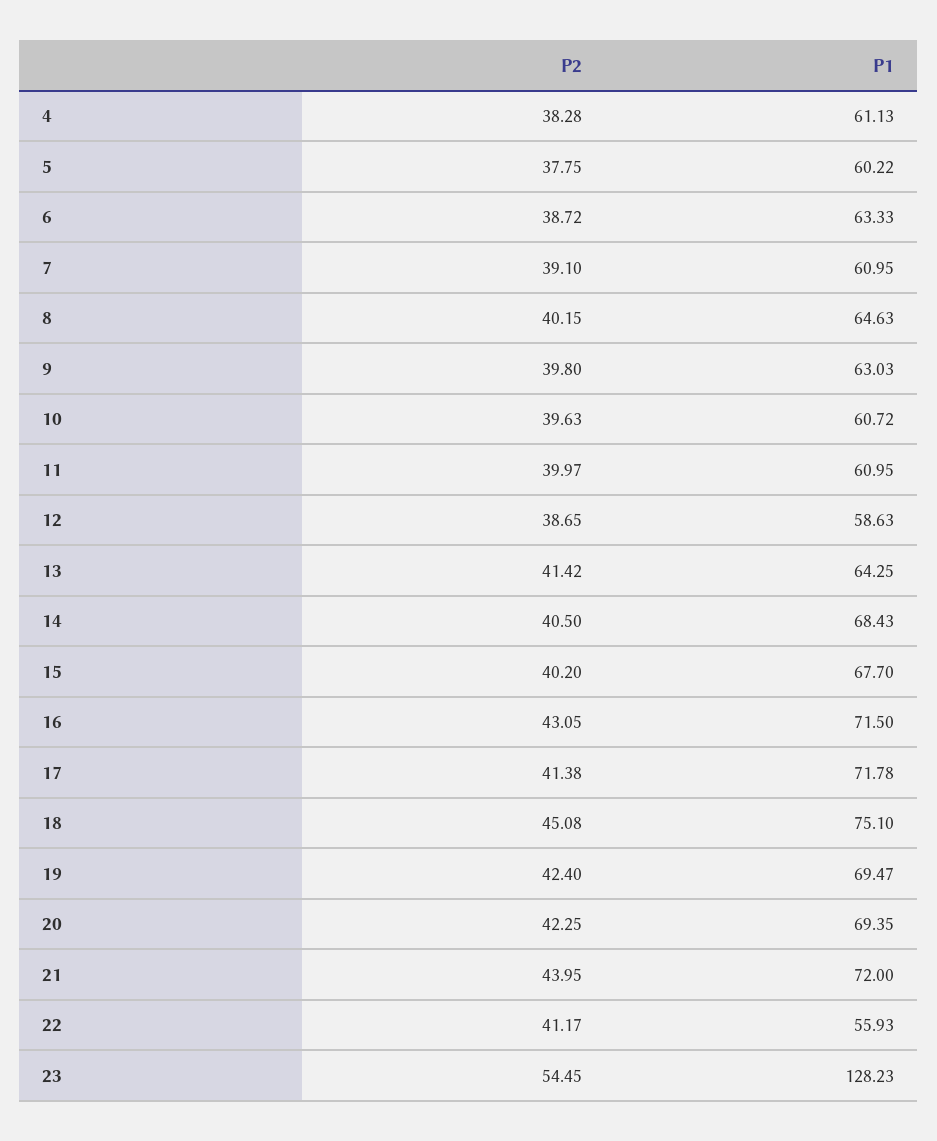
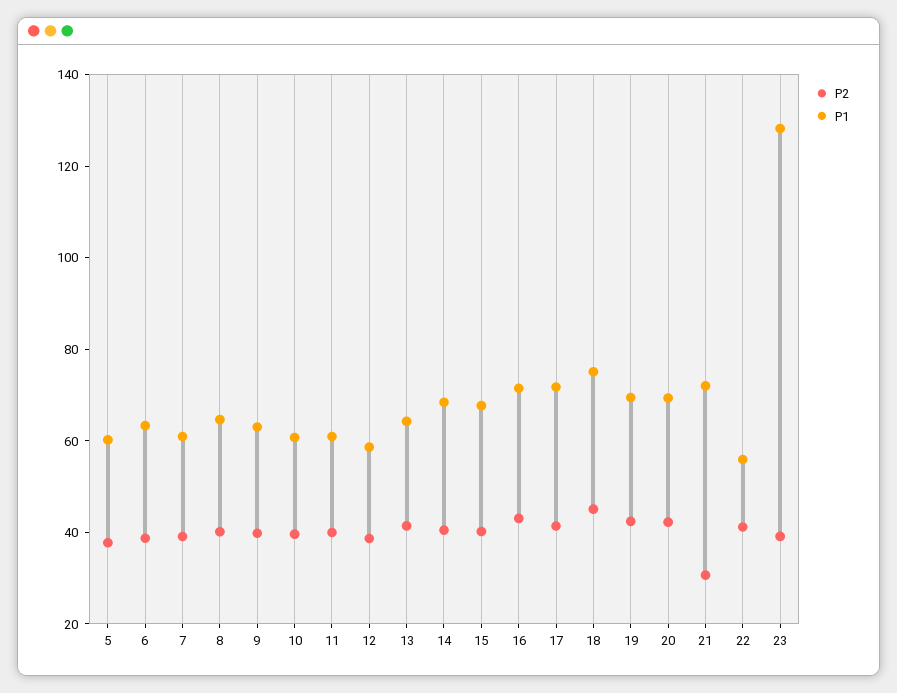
  {
    "P2": {
-     "4": 38.28,
      "5": 37.75,
      "6": 38.72,
      "7": 39.1,
      "8": 40.15,
      "9": 39.8,
      "10": 39.63,
      "11": 39.97,
      "12": 38.65,
      "13": 41.42,
      "14": 40.5,
      "15": 40.2,
      "16": 43.05,
      "17": 41.38,
      "18": 45.08,
      "19": 42.4,
      "20": 42.25,
-     "21": 43.95,
+     "21": 30,
      "22": 41.17,
-     "23": 54.45
+     "23": 40
    },
    "P1": {
-     "4": 61.13,
      "5": 60.22,
      "6": 63.33,
      "7": 60.95,
      "8": 64.63,
      "9": 63.03,
      "10": 60.72,
      "11": 60.95,
      "12": 58.63,
      "13": 64.25,
      "14": 68.43,
      "15": 67.7,
      "16": 71.5,
      "17": 71.78,
      "18": 75.1,
      "19": 69.47,
      "20": 69.35,
      "21": 72,
      "22": 55.93,
      "23": 128.23
    }
  }

